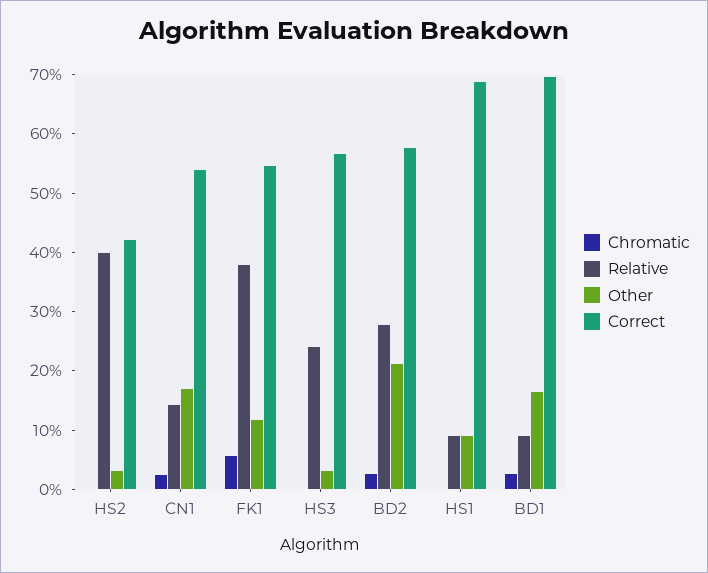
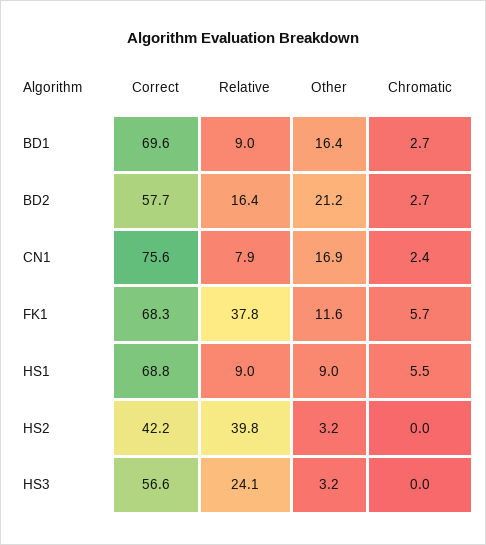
  {
    "Chromatic": {
      "HS2": 0,
      "CN1": 2.4,
      "FK1": 5.7,
      "HS3": 0,
      "BD2": 2.7,
-     "HS1": 0,
+     "HS1": 5.5,
      "BD1": 2.7
    },
    "Relative": {
      "HS2": 39.8,
-     "CN1": 14,
+     "CN1": 7.9,
      "FK1": 37.8,
      "HS3": 24.1,
-     "BD2": 28,
+     "BD2": 16.4,
      "HS1": 9,
      "BD1": 9
    },
    "Other": {
      "HS2": 3.2,
      "CN1": 16.9,
      "FK1": 11.6,
      "HS3": 3.2,
      "BD2": 21.2,
      "HS1": 9,
      "BD1": 16.4
    },
    "Correct": {
      "HS2": 42.2,
-     "CN1": 54,
+     "CN1": 75.6,
-     "FK1": 54,
+     "FK1": 68.3,
      "HS3": 56.6,
      "BD2": 57.7,
      "HS1": 68.8,
      "BD1": 69.6
    }
  }

